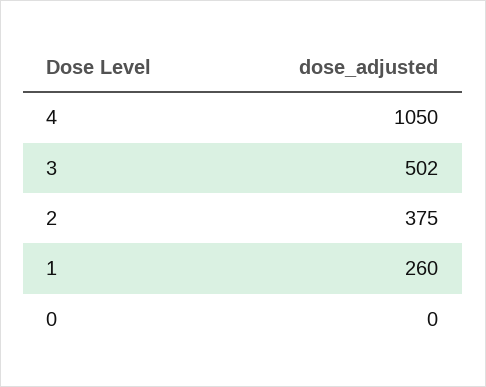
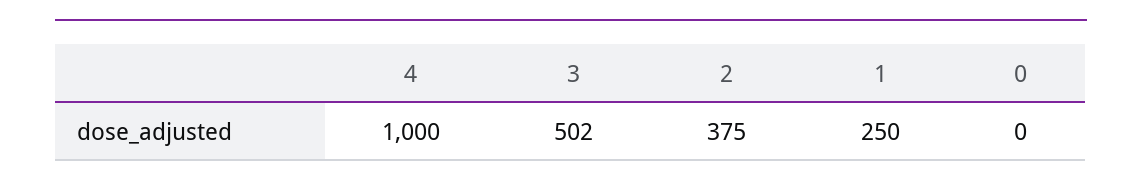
  {
-   "4": 1050,
+   "4": 1000,
    "3": 502,
    "2": 375,
-   "1": 260,
+   "1": 250,
    "0": 0
  }

